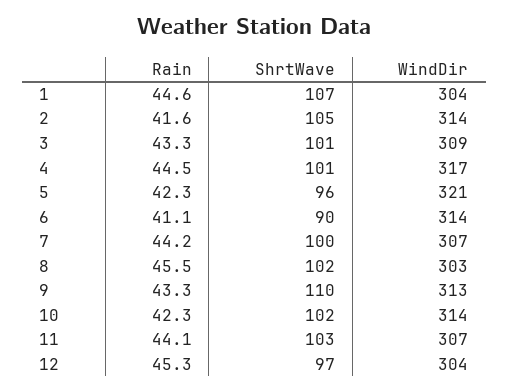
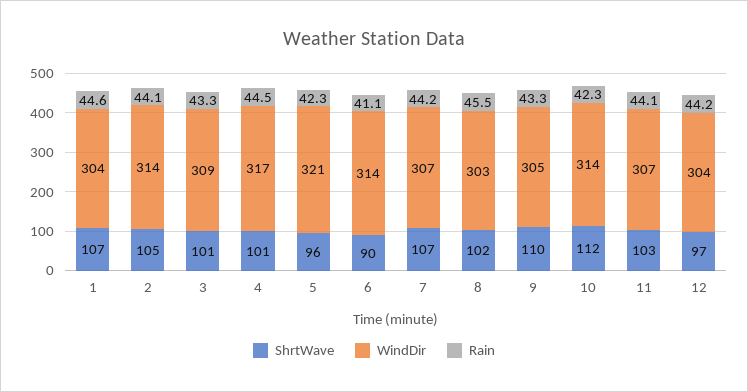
  {
    "Rain": {
      "1": 44.6,
-     "2": 41.6,
+     "2": 44.1,
      "3": 43.3,
      "4": 44.5,
      "5": 42.3,
      "6": 41.1,
      "7": 44.2,
      "8": 45.5,
      "9": 43.3,
      "10": 42.3,
      "11": 44.1,
-     "12": 45.3
+     "12": 44.2
    },
    "ShrtWave": {
      "1": 107,
      "2": 105,
      "3": 101,
      "4": 101,
      "5": 96,
      "6": 90,
-     "7": 100,
+     "7": 107,
      "8": 102,
      "9": 110,
-     "10": 102,
+     "10": 112,
      "11": 103,
      "12": 97
    },
    "WindDir": {
      "1": 304,
      "2": 314,
      "3": 309,
      "4": 317,
      "5": 321,
      "6": 314,
      "7": 307,
      "8": 303,
-     "9": 313,
+     "9": 305,
      "10": 314,
      "11": 307,
      "12": 304
    }
  }

